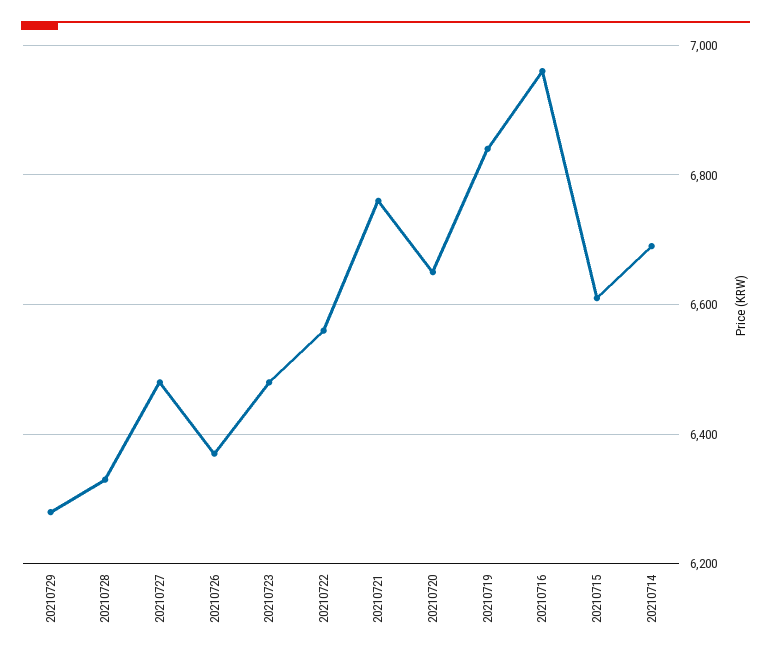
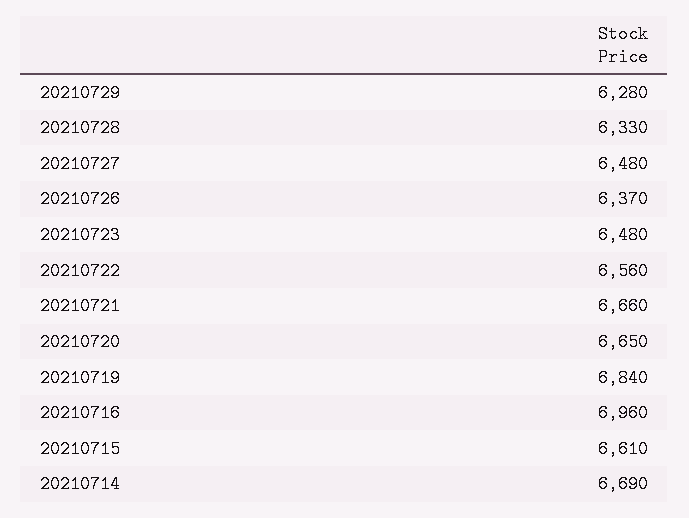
  {
    "20210729": 6280,
    "20210728": 6330,
    "20210727": 6480,
    "20210726": 6370,
    "20210723": 6480,
    "20210722": 6560,
-   "20210721": 6760,
+   "20210721": 6660,
    "20210720": 6650,
    "20210719": 6840,
    "20210716": 6960,
    "20210715": 6610,
    "20210714": 6690
  }

